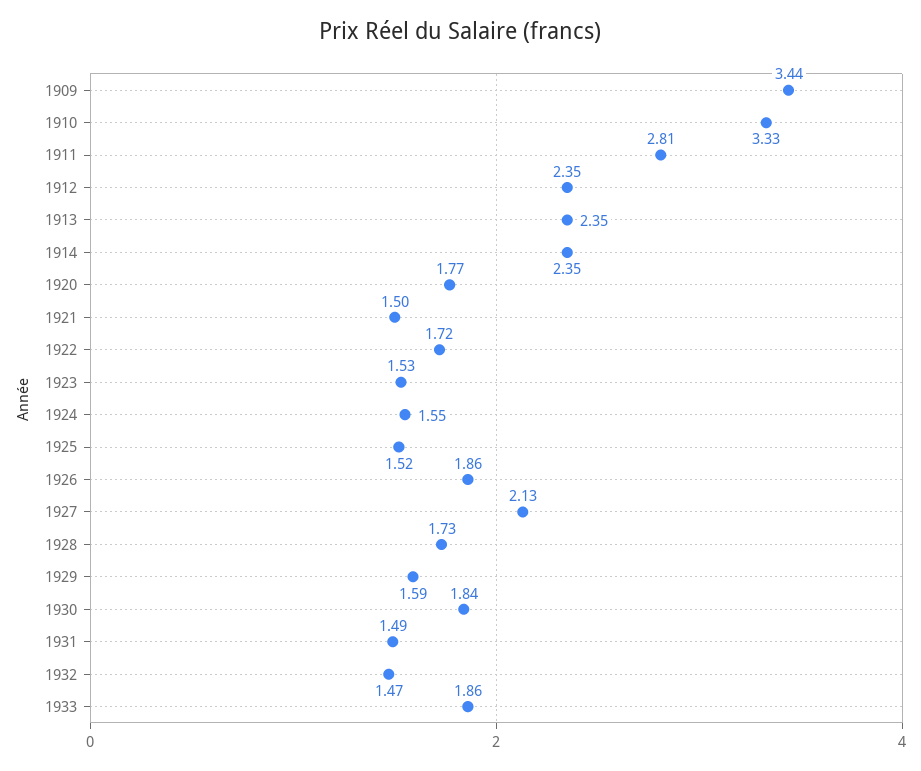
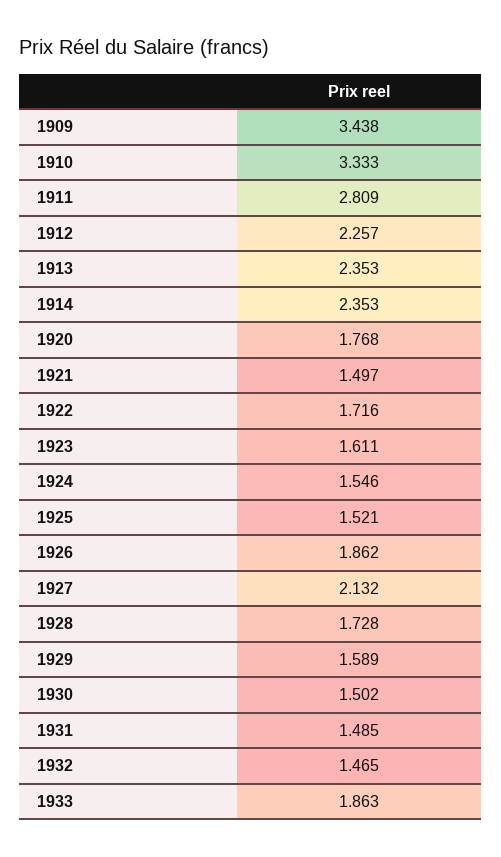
  {
    "1909": 3.438,
    "1910": 3.333,
    "1911": 2.809,
-   "1912": 2.35,
+   "1912": 2.257,
    "1913": 2.353,
    "1914": 2.353,
    "1920": 1.768,
    "1921": 1.497,
    "1922": 1.716,
-   "1923": 1.53,
+   "1923": 1.611,
    "1924": 1.546,
    "1925": 1.521,
    "1926": 1.862,
    "1927": 2.132,
    "1928": 1.728,
    "1929": 1.589,
-   "1930": 1.84,
+   "1930": 1.502,
    "1931": 1.485,
    "1932": 1.465,
    "1933": 1.863
  }

